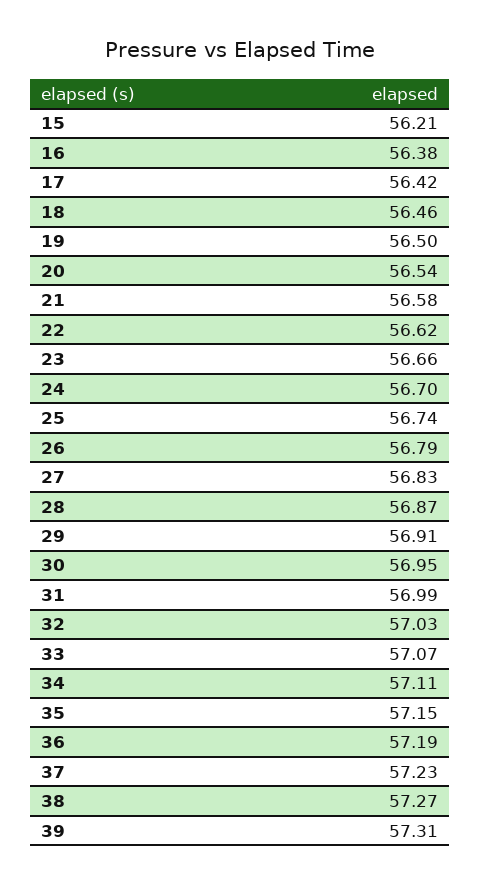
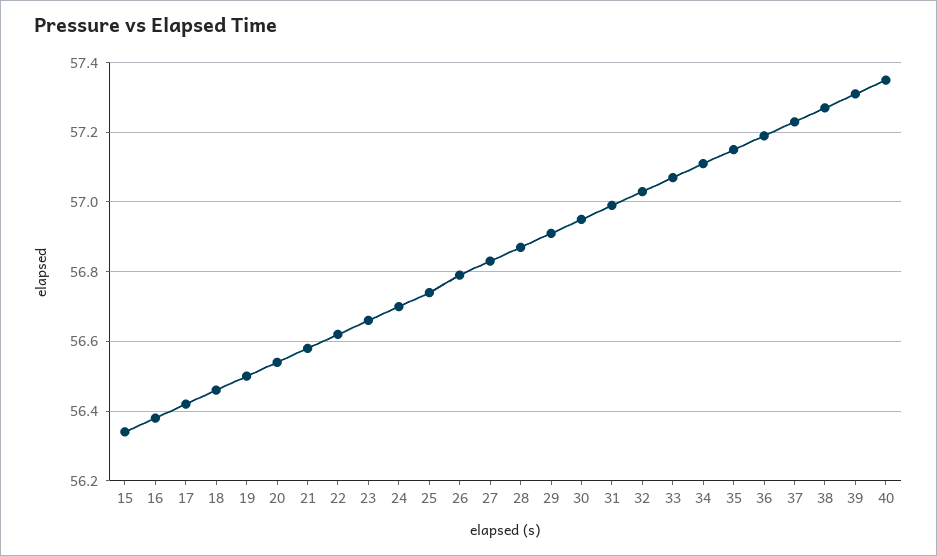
  {
-   "15": 56.21,
+   "15": 56.35,
    "16": 56.38,
    "17": 56.42,
    "18": 56.46,
    "19": 56.5,
    "20": 56.54,
    "21": 56.58,
    "22": 56.62,
    "23": 56.66,
    "24": 56.7,
    "25": 56.74,
    "26": 56.79,
    "27": 56.83,
    "28": 56.87,
    "29": 56.91,
    "30": 56.95,
    "31": 56.99,
    "32": 57.03,
    "33": 57.07,
    "34": 57.11,
    "35": 57.15,
    "36": 57.19,
    "37": 57.23,
    "38": 57.27,
-   "39": 57.31
+   "39": 57.31,
+   "40": 57.35
  }

